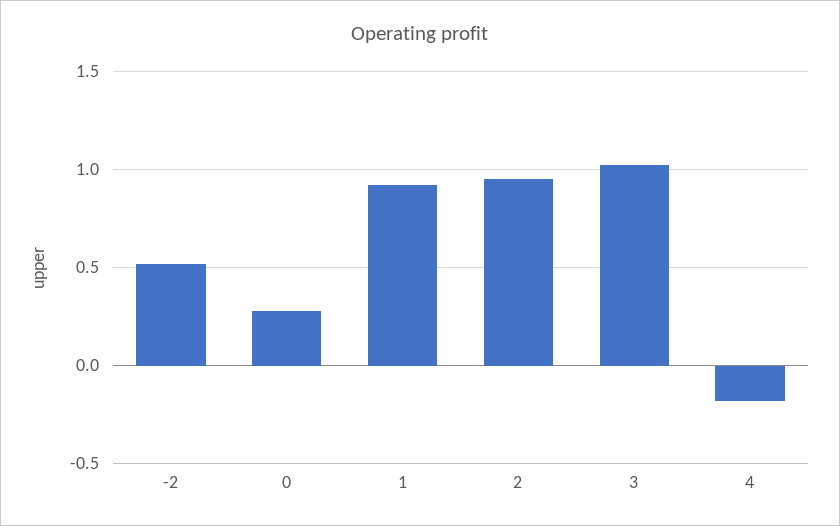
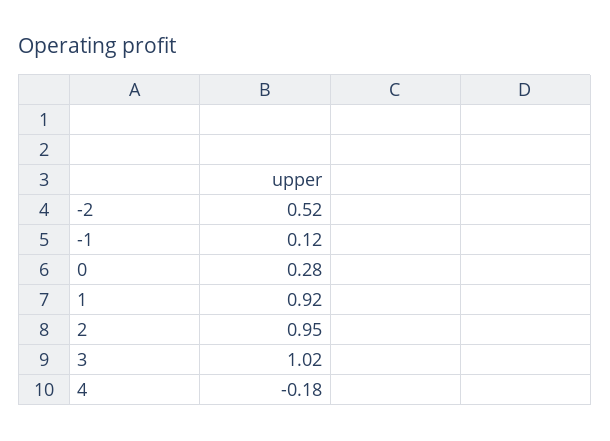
  {
    "-2": 0.52,
    "0": 0.28,
    "1": 0.92,
    "2": 0.95,
    "3": 1.02,
-   "4": -0.18
+   "4": -0.18,
+   "-1": 0.12
  }

